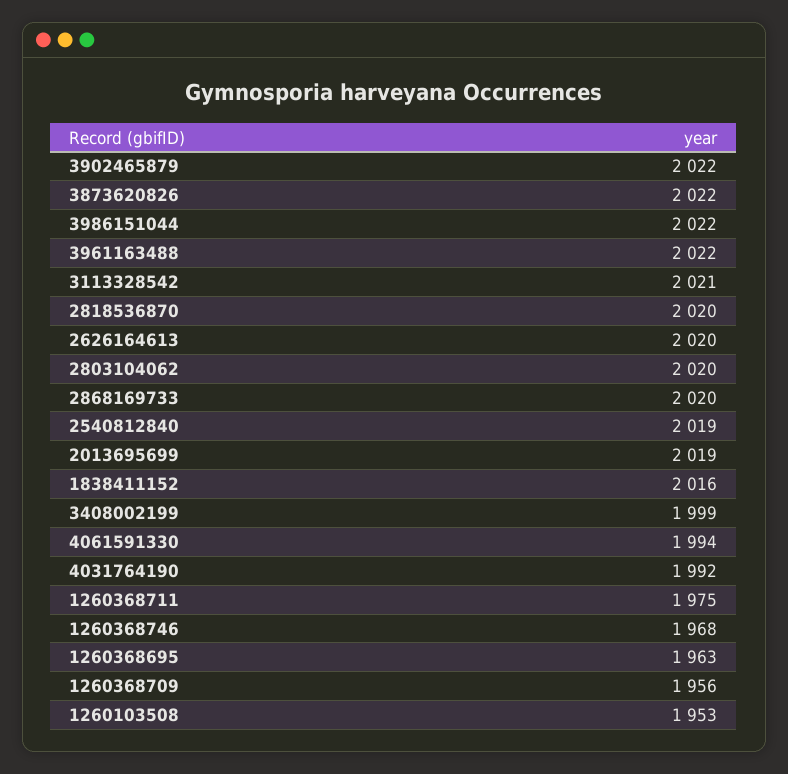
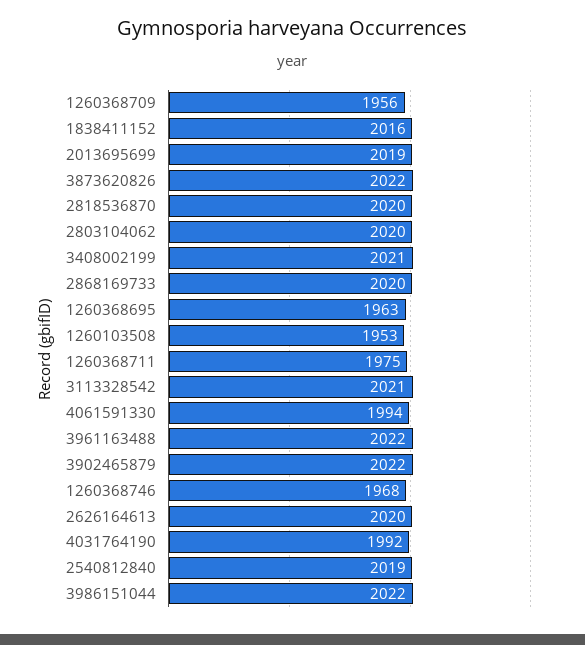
  {
    "3902465879": 2022,
    "3873620826": 2022,
    "3986151044": 2022,
    "3961163488": 2022,
    "3113328542": 2021,
    "2818536870": 2020,
    "2626164613": 2020,
    "2803104062": 2020,
    "2868169733": 2020,
    "2540812840": 2019,
    "2013695699": 2019,
    "1838411152": 2016,
-   "3408002199": 1999,
+   "3408002199": 2021,
    "4061591330": 1994,
    "4031764190": 1992,
    "1260368711": 1975,
    "1260368746": 1968,
    "1260368695": 1963,
    "1260368709": 1956,
    "1260103508": 1953
  }

